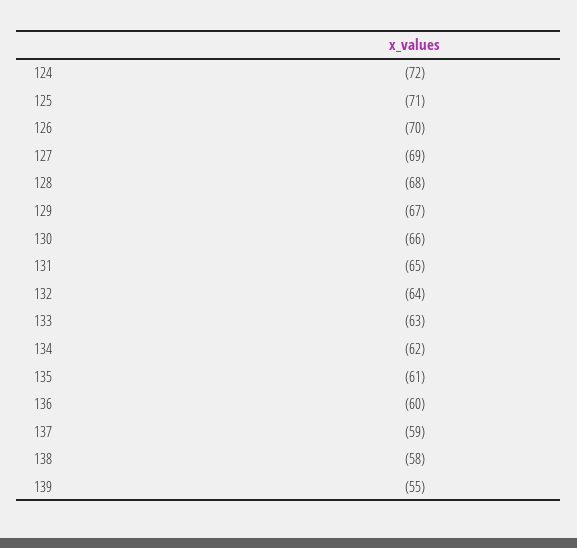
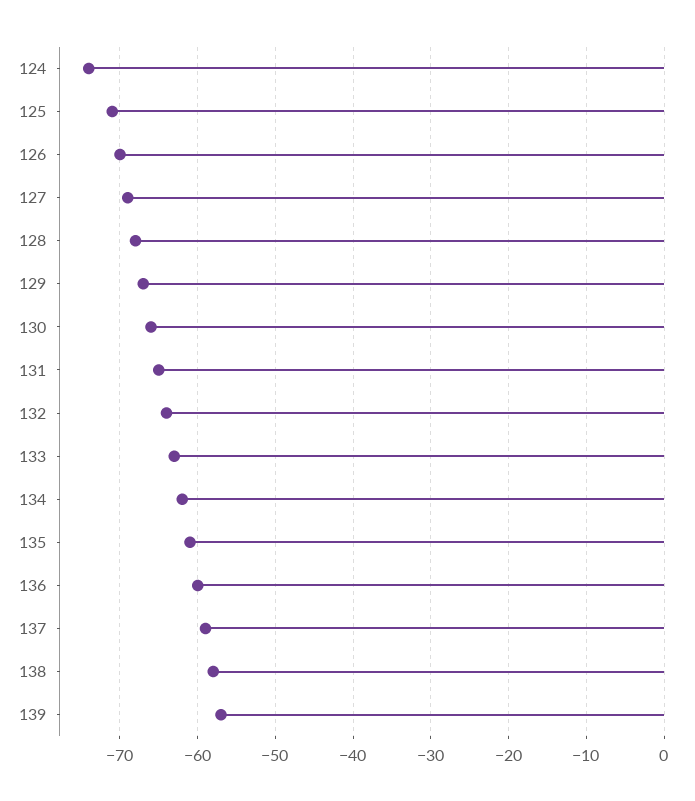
  {
-   "124": -72,
+   "124": -74,
    "125": -71,
    "126": -70,
    "127": -69,
    "128": -68,
    "129": -67,
    "130": -66,
    "131": -65,
    "132": -64,
    "133": -63,
    "134": -62,
    "135": -61,
    "136": -60,
    "137": -59,
    "138": -58,
-   "139": -55
+   "139": -57
  }

